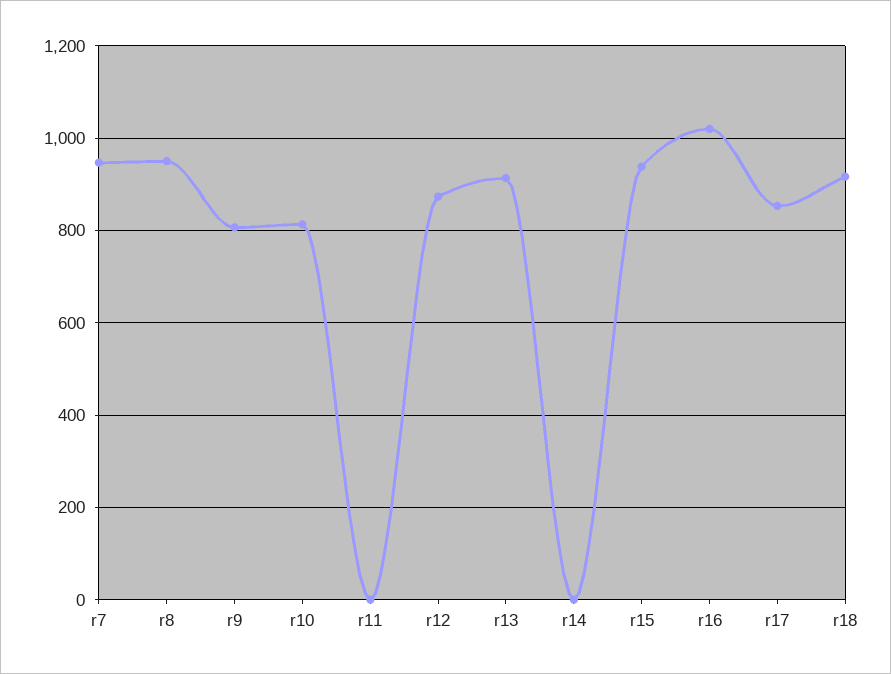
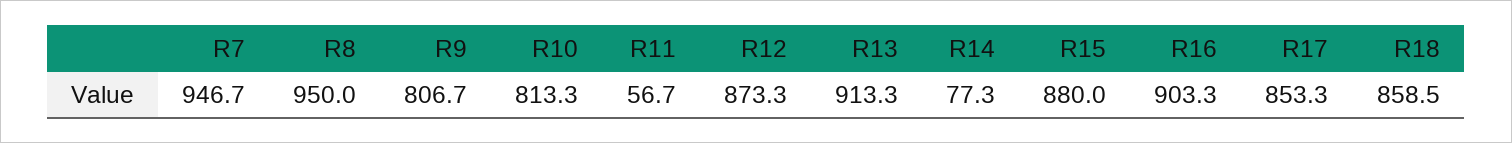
  {
    "r7": 946.7,
    "r8": 950,
    "r9": 806.7,
    "r10": 813.3,
-   "r11": 0,
+   "r11": 56.7,
    "r12": 873.3,
    "r13": 913.3,
-   "r14": 0,
+   "r14": 77.3,
-   "r15": 940,
+   "r15": 880,
-   "r16": 1020,
+   "r16": 903.3,
    "r17": 853.3,
-   "r18": 920
+   "r18": 858.5
  }

